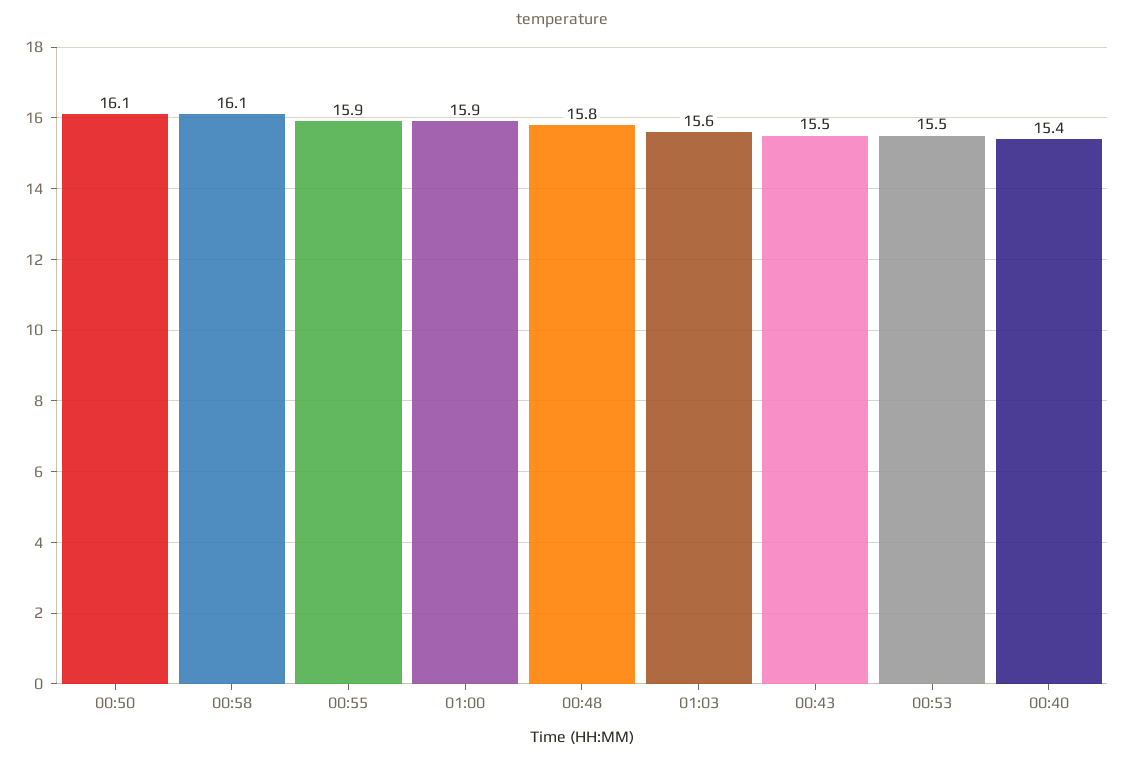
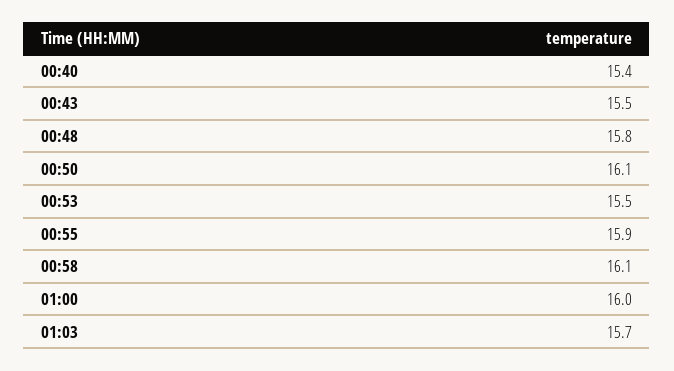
  {
    "00:50": 16.1,
    "00:58": 16.1,
    "00:55": 15.9,
-   "01:00": 15.9,
+   "01:00": 16,
    "00:48": 15.8,
-   "01:03": 15.6,
+   "01:03": 15.7,
    "00:43": 15.5,
    "00:53": 15.5,
    "00:40": 15.4
  }

